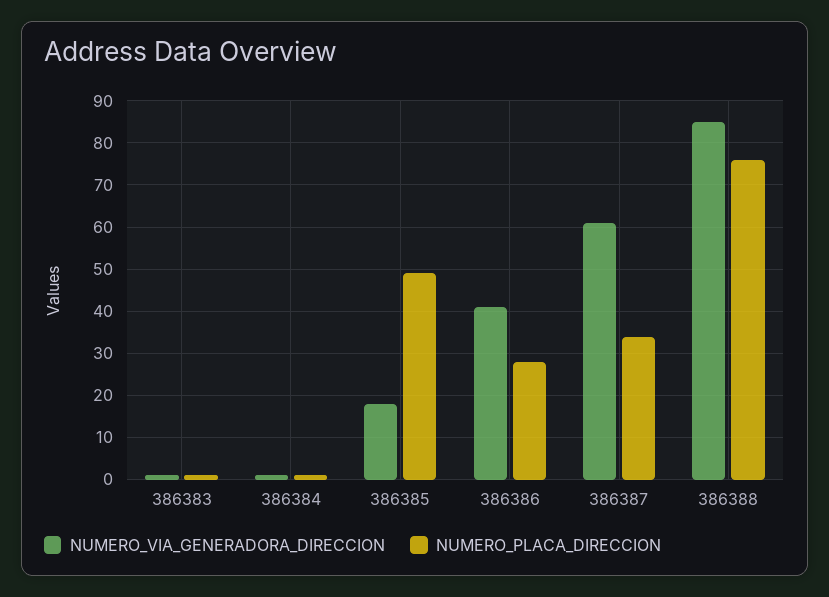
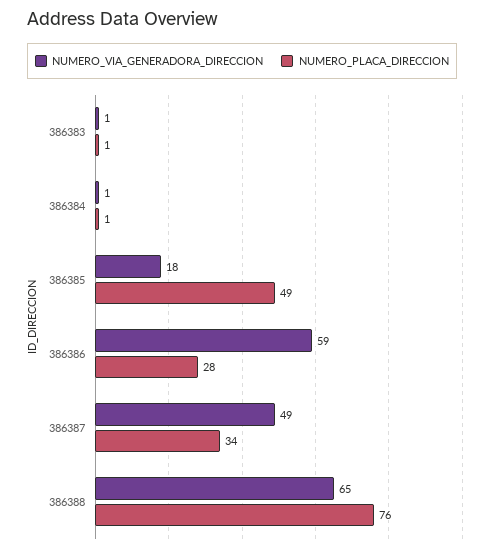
  {
    "NUMERO_VIA_GENERADORA_DIRECCION": {
      "386383": 1,
      "386384": 1,
      "386385": 18,
-     "386386": 40,
+     "386386": 59,
-     "386387": 60,
+     "386387": 49,
-     "386388": 85
+     "386388": 65
    },
    "NUMERO_PLACA_DIRECCION": {
      "386383": 1,
      "386384": 1,
      "386385": 49,
      "386386": 28,
      "386387": 34,
      "386388": 76
    }
  }

